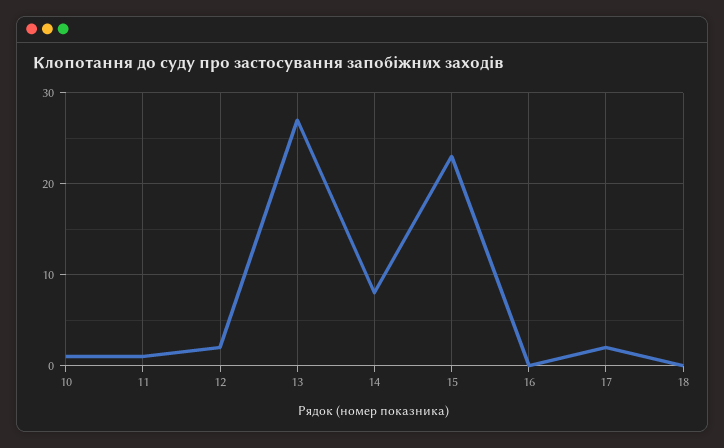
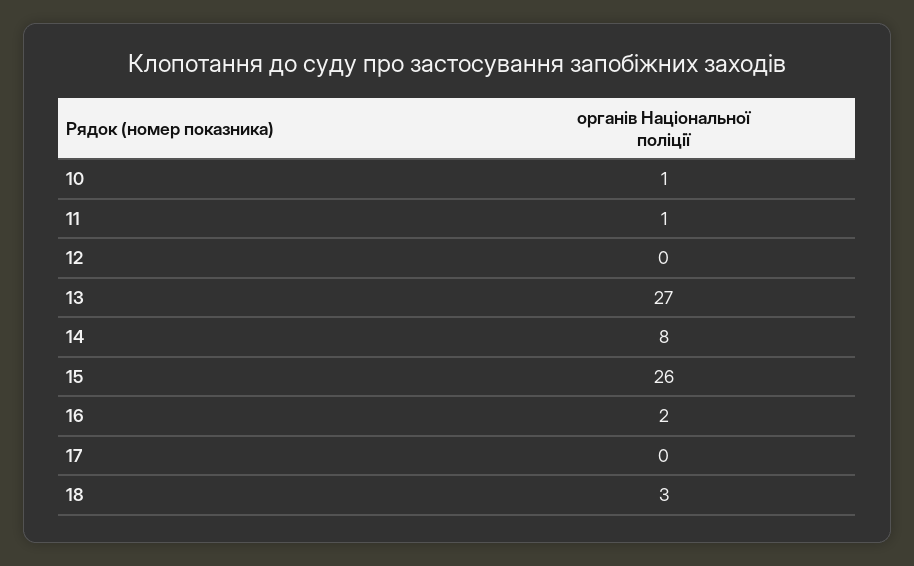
  {
    "10": 1,
    "11": 1,
-   "12": 2,
+   "12": 0,
    "13": 27,
    "14": 8,
-   "15": 23,
+   "15": 26,
-   "16": 0,
+   "16": 2,
-   "17": 2,
+   "17": 0,
-   "18": 0
+   "18": 3
  }

